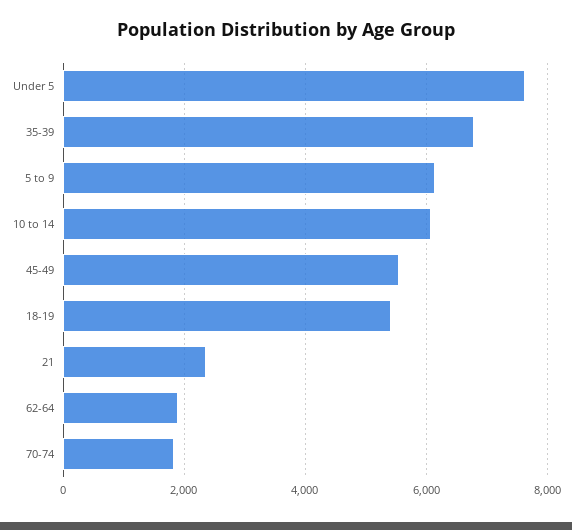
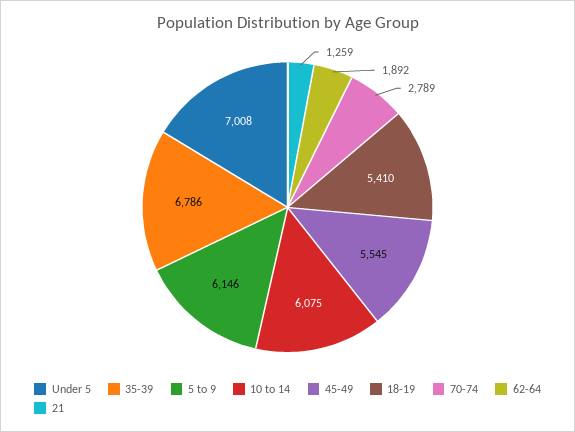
  {
-   "Under 5": 7600,
+   "Under 5": 7008,
    "35-39": 6786,
    "5 to 9": 6146,
    "10 to 14": 6075,
    "45-49": 5545,
    "18-19": 5410,
-   "21": 2400,
+   "21": 1259,
    "62-64": 1892,
-   "70-74": 1800
+   "70-74": 2789
  }

